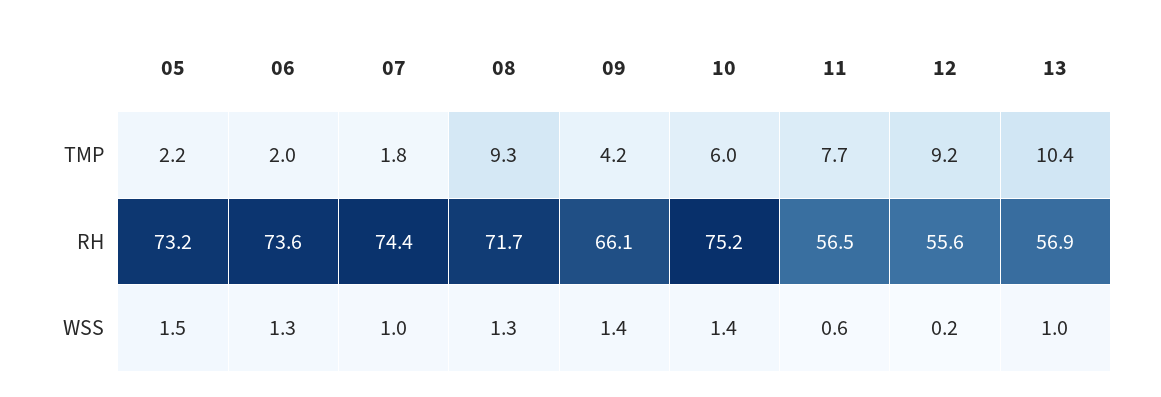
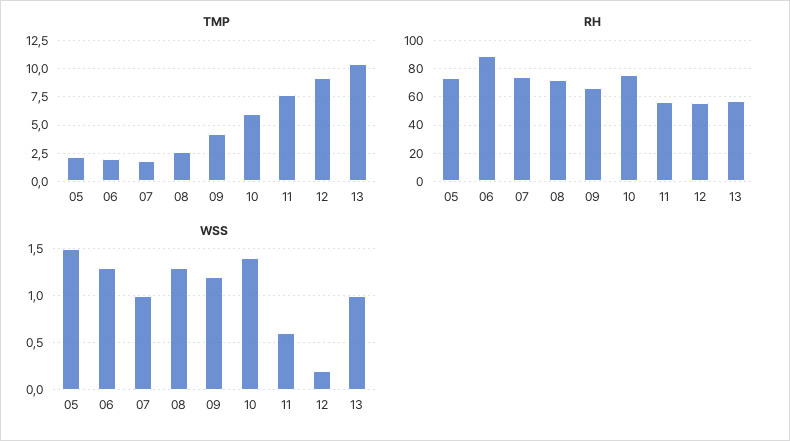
  {
    "TMP": {
      "05": 2.2,
      "06": 2,
      "07": 1.8,
-     "08": 9.3,
+     "08": 2.5,
      "09": 4.2,
      "10": 6,
      "11": 7.7,
      "12": 9.2,
      "13": 10.4
    },
    "RH": {
      "05": 73.2,
-     "06": 73.6,
+     "06": 90,
      "07": 74.4,
      "08": 71.7,
      "09": 66.1,
      "10": 75.2,
      "11": 56.5,
      "12": 55.6,
      "13": 56.9
    },
    "WSS": {
      "05": 1.5,
      "06": 1.3,
      "07": 1,
      "08": 1.3,
-     "09": 1.4,
+     "09": 1.2,
      "10": 1.4,
      "11": 0.6,
      "12": 0.2,
      "13": 1
    }
  }

